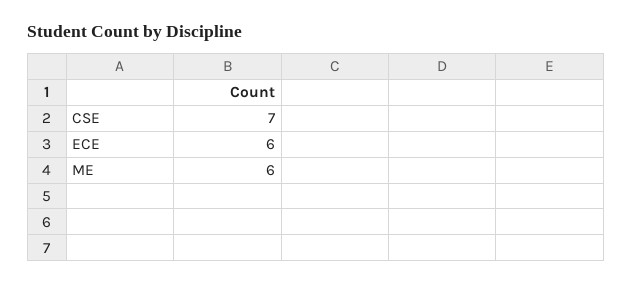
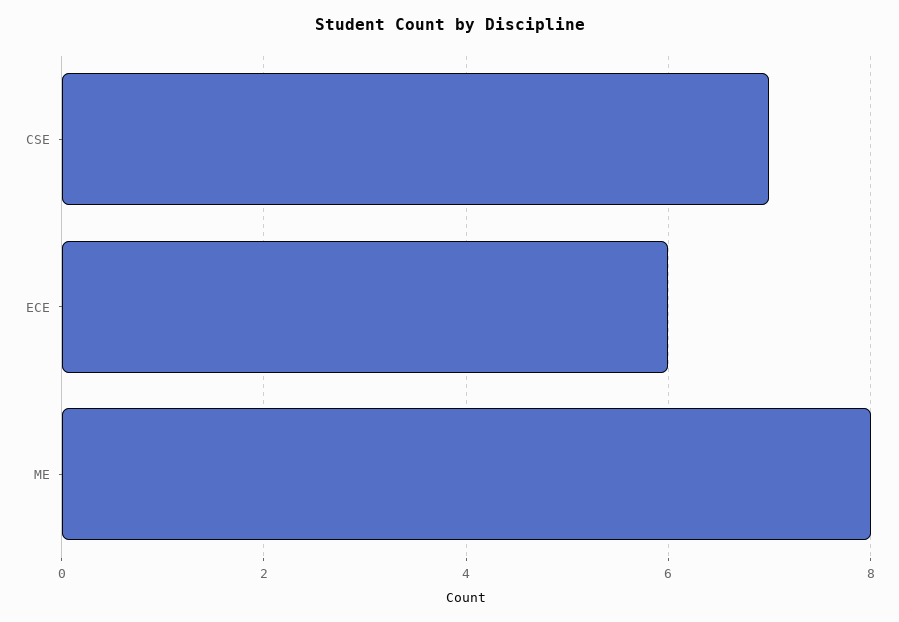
  {
    "CSE": 7,
    "ECE": 6,
-   "ME": 6
+   "ME": 8
  }

